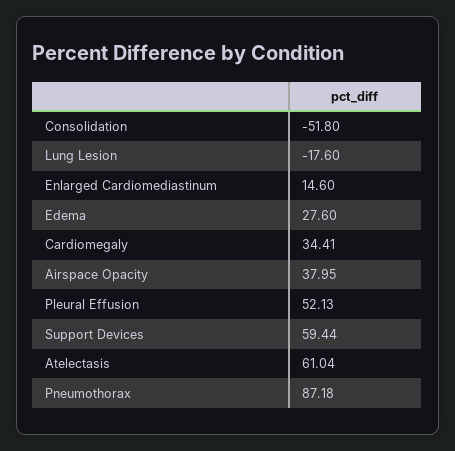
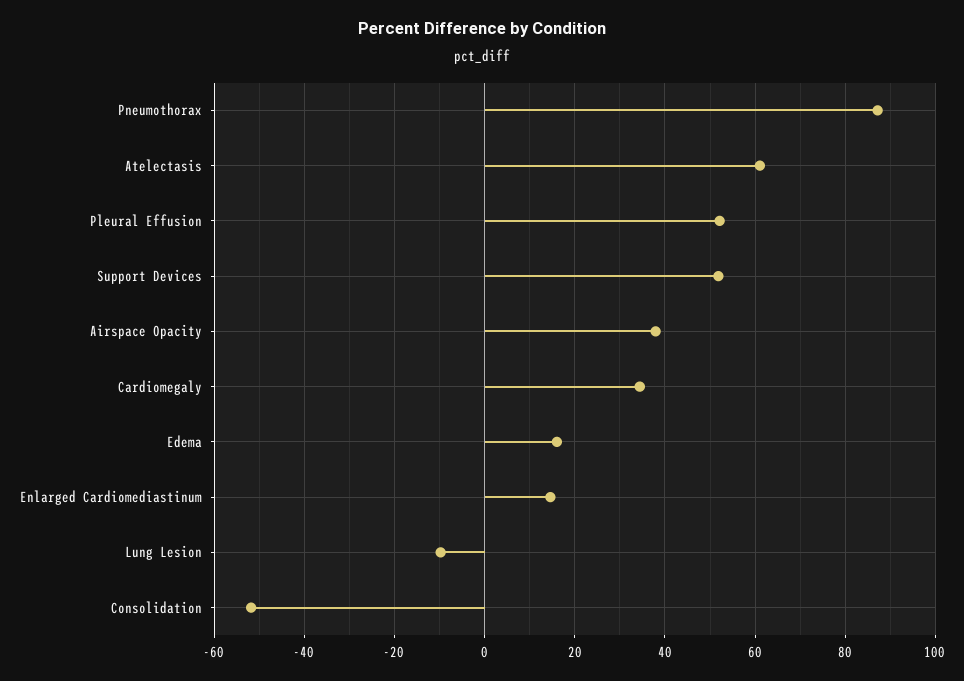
  {
    "Consolidation": -51.8,
-   "Lung Lesion": -17.6,
+   "Lung Lesion": -10,
    "Enlarged Cardiomediastinum": 14.6,
-   "Edema": 27.6,
+   "Edema": 16,
    "Cardiomegaly": 34.41,
    "Airspace Opacity": 37.95,
    "Pleural Effusion": 52.13,
-   "Support Devices": 59.44,
+   "Support Devices": 52,
    "Atelectasis": 61.04,
    "Pneumothorax": 87.18
  }

